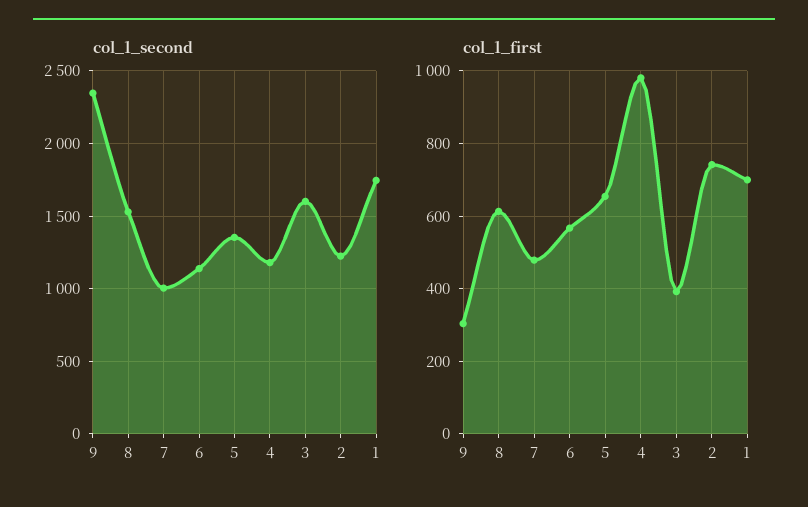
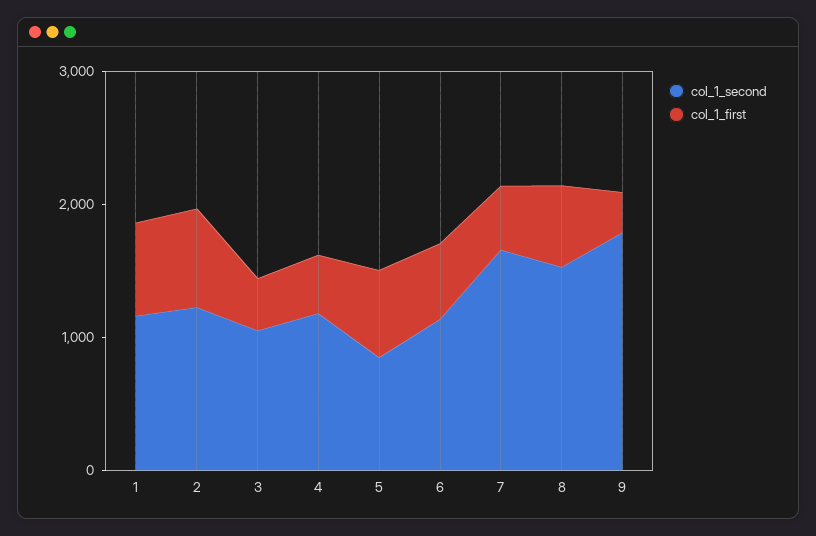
  {
    "col_1_second": {
-     "9": 2350,
+     "9": 1800,
      "8": 1550,
-     "7": 1000,
+     "7": 1600,
      "6": 1150,
-     "5": 1350,
+     "5": 800,
      "4": 1200,
-     "3": 1600,
+     "3": 1000,
      "2": 1250,
-     "1": 1750
+     "1": 1200
    },
    "col_1_first": {
      "9": 300,
      "8": 620,
      "7": 480,
      "6": 560,
      "5": 660,
-     "4": 980,
+     "4": 400,
      "3": 400,
      "2": 740,
      "1": 700
    }
  }

